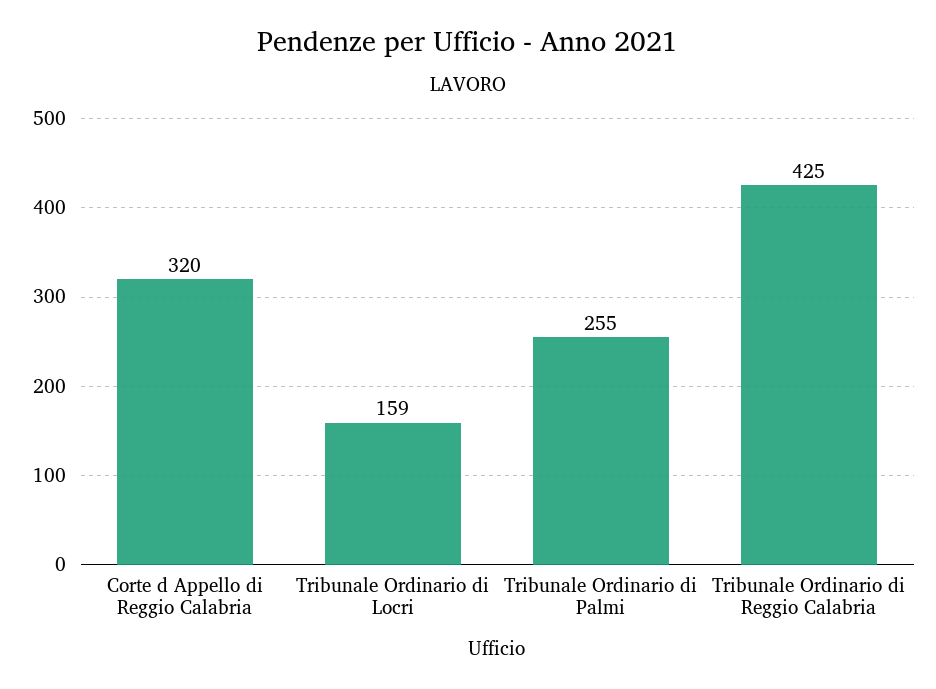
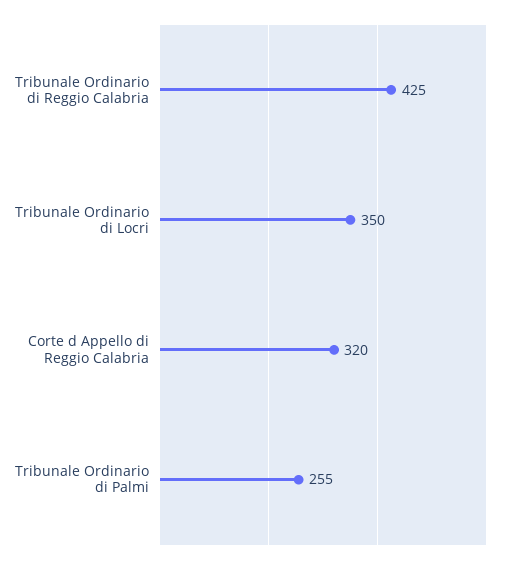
  {
    "Corte d Appello di Reggio Calabria": 320,
-   "Tribunale Ordinario di Locri": 159,
+   "Tribunale Ordinario di Locri": 350,
    "Tribunale Ordinario di Palmi": 255,
    "Tribunale Ordinario di Reggio Calabria": 425
  }

